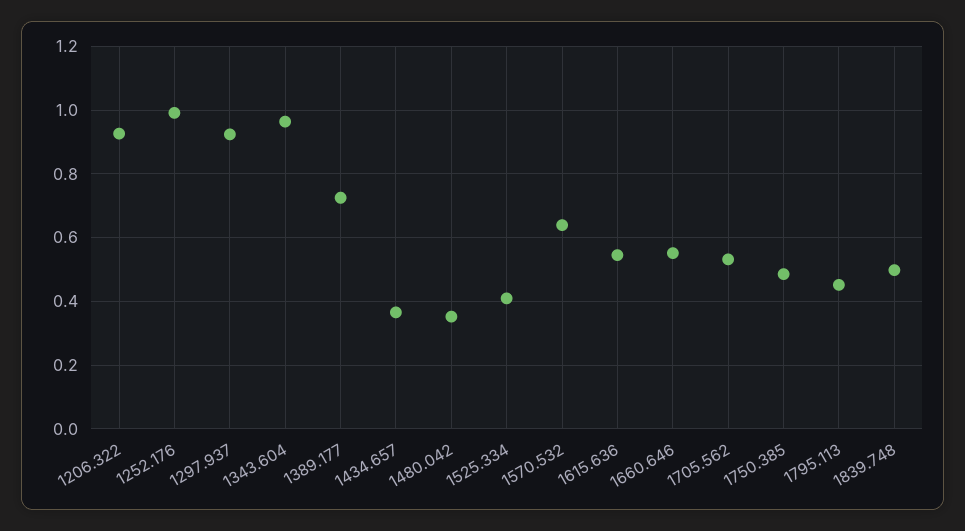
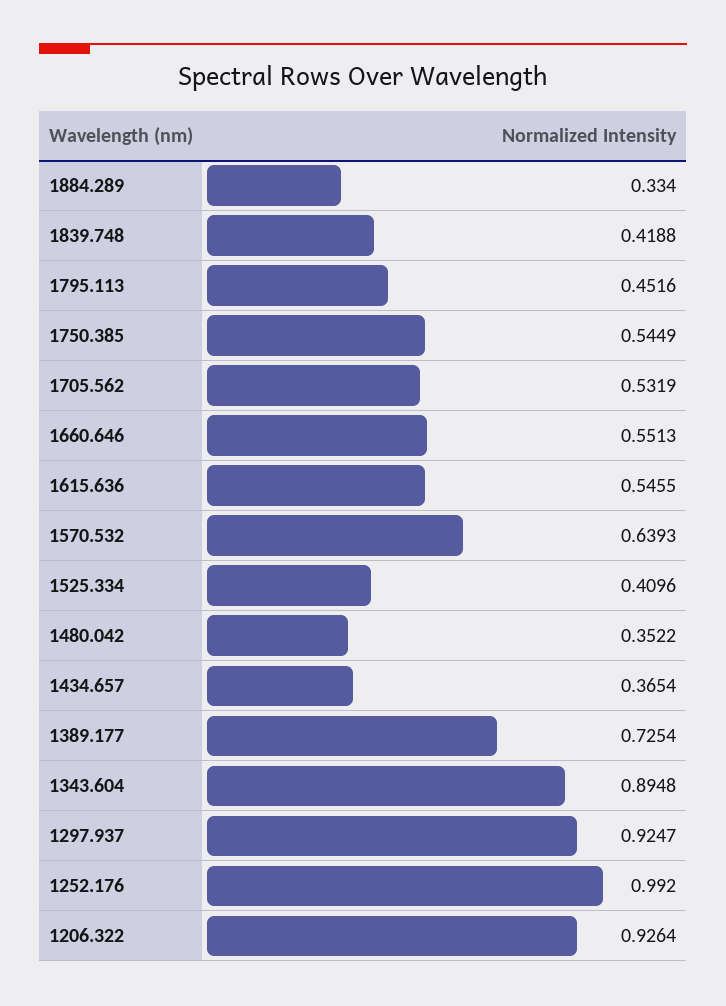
  {
    "1206.322": 0.9264,
    "1252.176": 0.992,
    "1297.937": 0.9247,
-   "1343.604": 0.96,
+   "1343.604": 0.8948,
    "1389.177": 0.7254,
    "1434.657": 0.3654,
    "1480.042": 0.3522,
    "1525.334": 0.4096,
    "1570.532": 0.6393,
    "1615.636": 0.5455,
    "1660.646": 0.5513,
    "1705.562": 0.5319,
-   "1750.385": 0.48,
+   "1750.385": 0.5449,
    "1795.113": 0.4516,
-   "1839.748": 0.5
+   "1839.748": 0.4188,
+   "1884.289": 0.334
  }

